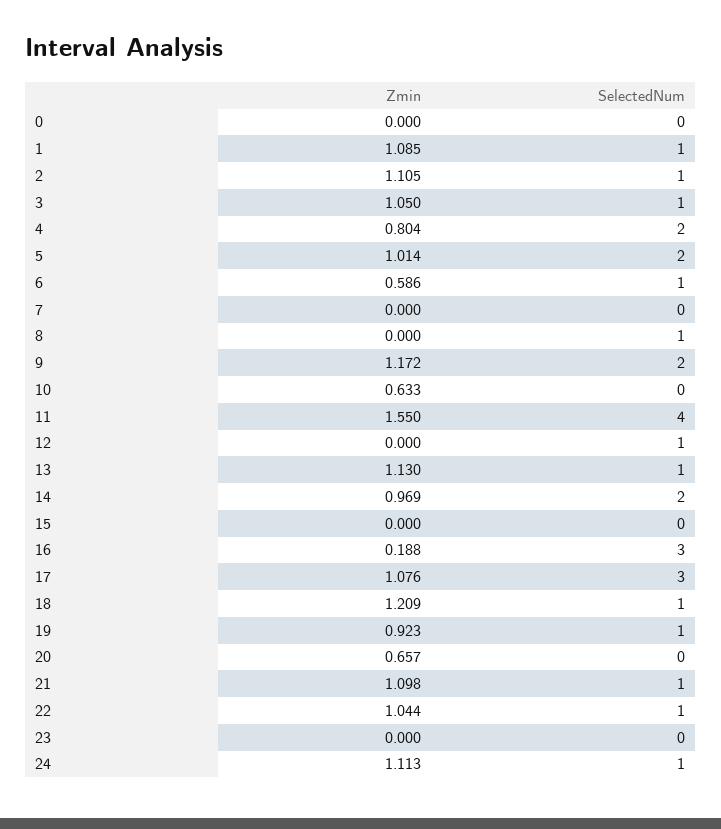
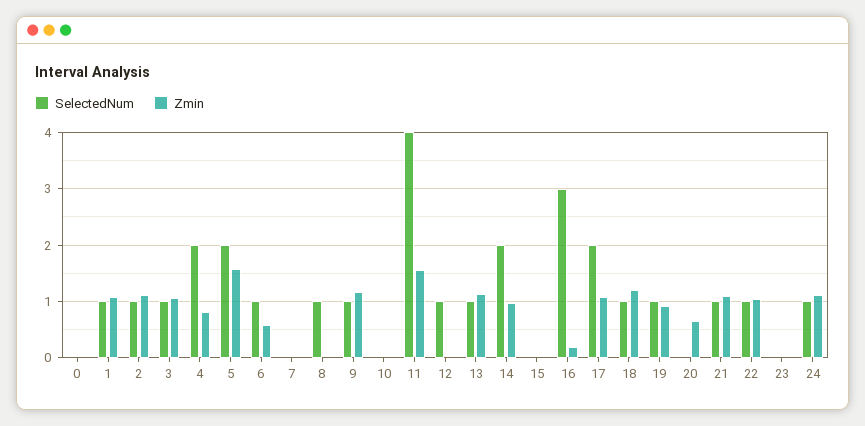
  {
    "Zmin": {
      "0": 0,
      "1": 1.085,
      "2": 1.105,
      "3": 1.05,
      "4": 0.804,
-     "5": 1.014,
+     "5": 1.6,
      "6": 0.586,
      "7": 0,
      "8": 0,
      "9": 1.172,
-     "10": 0.633,
+     "10": 0,
      "11": 1.55,
      "12": 0,
      "13": 1.13,
      "14": 0.969,
      "15": 0,
      "16": 0.188,
      "17": 1.076,
      "18": 1.209,
      "19": 0.923,
      "20": 0.657,
      "21": 1.098,
      "22": 1.044,
      "23": 0,
      "24": 1.113
    },
    "SelectedNum": {
      "0": 0,
      "1": 1,
      "2": 1,
      "3": 1,
      "4": 2,
      "5": 2,
      "6": 1,
      "7": 0,
      "8": 1,
-     "9": 2,
+     "9": 1,
      "10": 0,
      "11": 4,
      "12": 1,
      "13": 1,
      "14": 2,
      "15": 0,
      "16": 3,
-     "17": 3,
+     "17": 2,
      "18": 1,
      "19": 1,
      "20": 0,
      "21": 1,
      "22": 1,
      "23": 0,
      "24": 1
    }
  }

